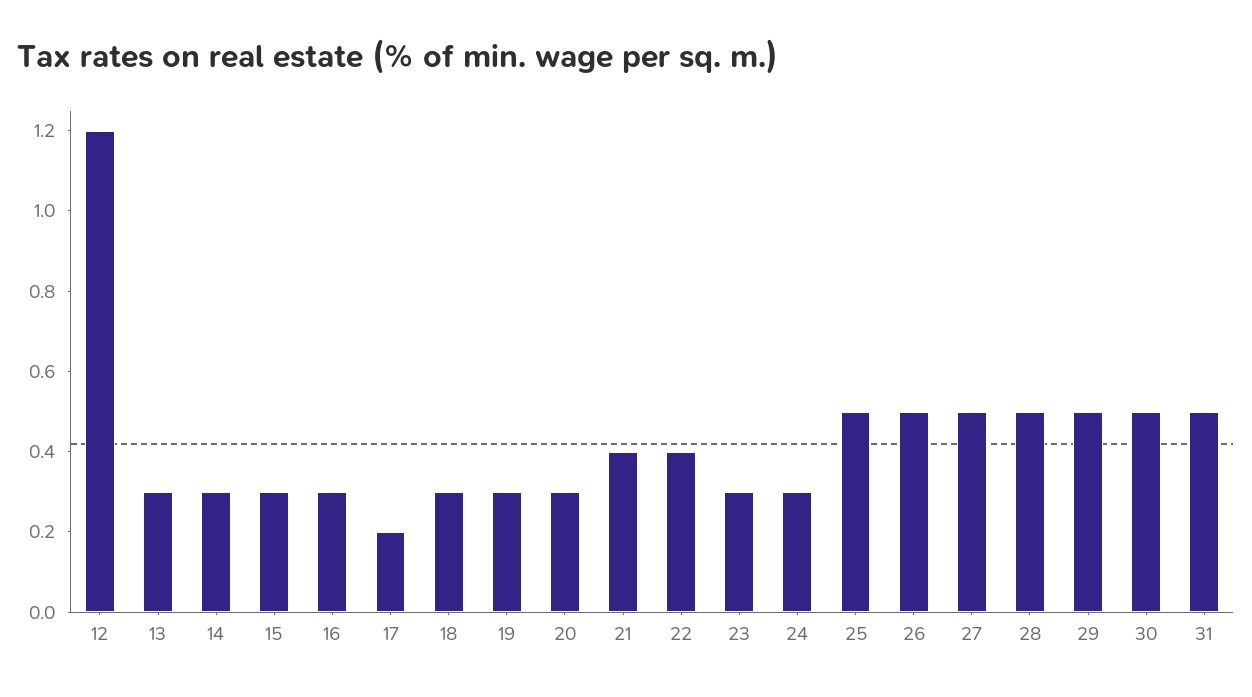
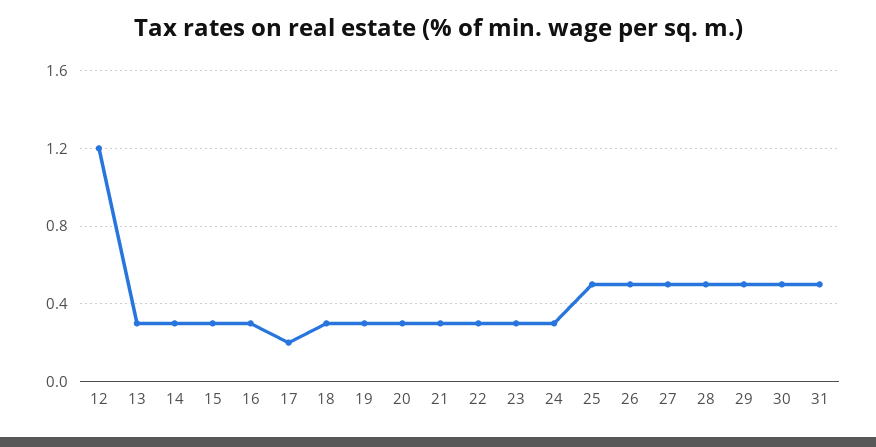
  {
    "12": 1.2,
    "13": 0.3,
    "14": 0.3,
    "15": 0.3,
    "16": 0.3,
    "17": 0.2,
    "18": 0.3,
    "19": 0.3,
    "20": 0.3,
-   "21": 0.4,
+   "21": 0.3,
-   "22": 0.4,
+   "22": 0.3,
    "23": 0.3,
    "24": 0.3,
    "25": 0.5,
    "26": 0.5,
    "27": 0.5,
    "28": 0.5,
    "29": 0.5,
    "30": 0.5,
    "31": 0.5
  }

